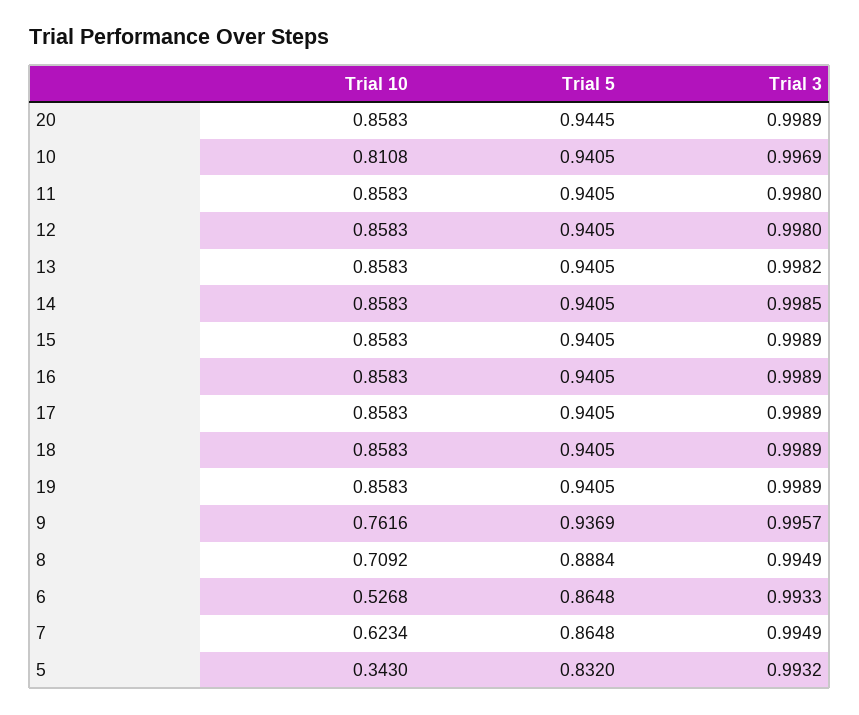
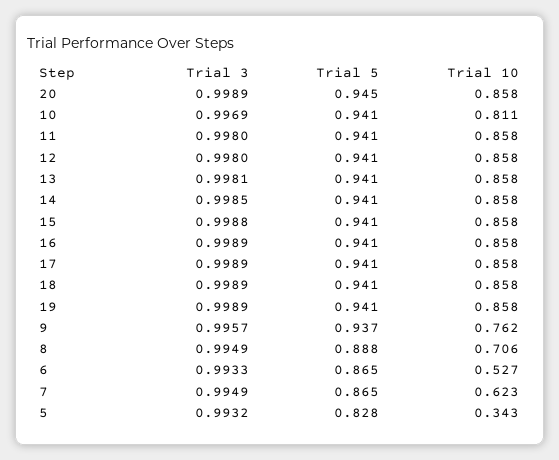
  {
    "Trial 10": {
      "20": 0.8583,
      "10": 0.8108,
      "11": 0.8583,
      "12": 0.8583,
      "13": 0.8583,
      "14": 0.8583,
      "15": 0.8583,
      "16": 0.8583,
      "17": 0.8583,
      "18": 0.8583,
      "19": 0.8583,
      "9": 0.7616,
-     "8": 0.7092,
+     "8": 0.706,
      "6": 0.5268,
      "7": 0.6234,
      "5": 0.343
    },
    "Trial 5": {
      "20": 0.9445,
      "10": 0.9405,
      "11": 0.9405,
      "12": 0.9405,
      "13": 0.9405,
      "14": 0.9405,
      "15": 0.9405,
      "16": 0.9405,
      "17": 0.9405,
      "18": 0.9405,
      "19": 0.9405,
      "9": 0.9369,
      "8": 0.8884,
      "6": 0.8648,
      "7": 0.8648,
-     "5": 0.832
+     "5": 0.828
    },
    "Trial 3": {
      "20": 0.9989,
      "10": 0.9969,
      "11": 0.998,
      "12": 0.998,
-     "13": 0.9982,
+     "13": 0.9981,
      "14": 0.9985,
-     "15": 0.9989,
+     "15": 0.9988,
      "16": 0.9989,
      "17": 0.9989,
      "18": 0.9989,
      "19": 0.9989,
      "9": 0.9957,
      "8": 0.9949,
      "6": 0.9933,
      "7": 0.9949,
      "5": 0.9932
    }
  }

